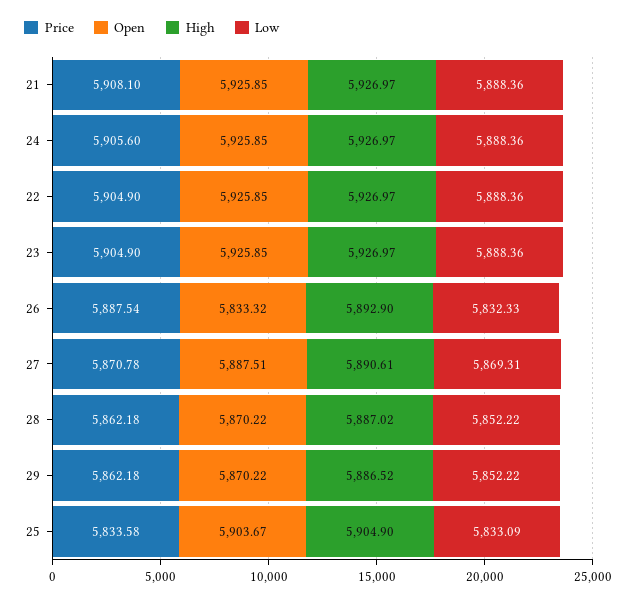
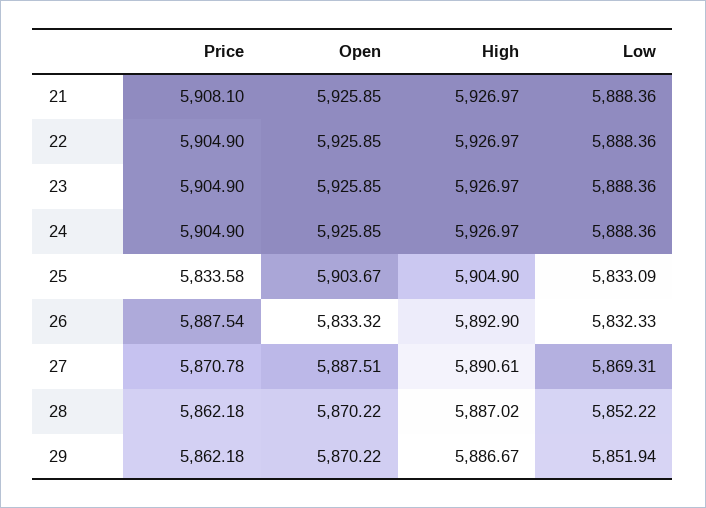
  {
    "Price": {
      "21": 5908.1,
-     "24": 5905.6,
+     "24": 5904.9,
      "22": 5904.9,
      "23": 5904.9,
      "26": 5887.54,
      "27": 5870.78,
      "28": 5862.18,
      "29": 5862.18,
      "25": 5833.58
    },
    "Open": {
      "21": 5925.85,
      "24": 5925.85,
      "22": 5925.85,
      "23": 5925.85,
      "26": 5833.32,
      "27": 5887.51,
      "28": 5870.22,
      "29": 5870.22,
      "25": 5903.67
    },
    "High": {
      "21": 5926.97,
      "24": 5926.97,
      "22": 5926.97,
      "23": 5926.97,
      "26": 5892.9,
      "27": 5890.61,
      "28": 5887.02,
-     "29": 5886.52,
+     "29": 5886.67,
      "25": 5904.9
    },
    "Low": {
      "21": 5888.36,
      "24": 5888.36,
      "22": 5888.36,
      "23": 5888.36,
      "26": 5832.33,
      "27": 5869.31,
      "28": 5852.22,
-     "29": 5852.22,
+     "29": 5851.94,
      "25": 5833.09
    }
  }

